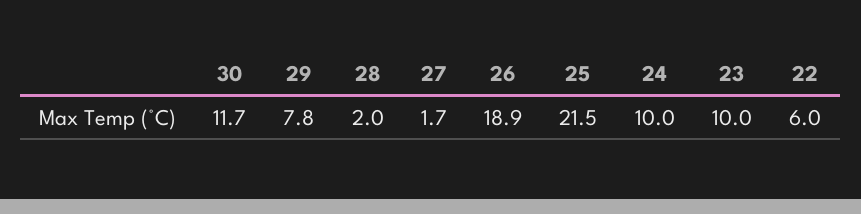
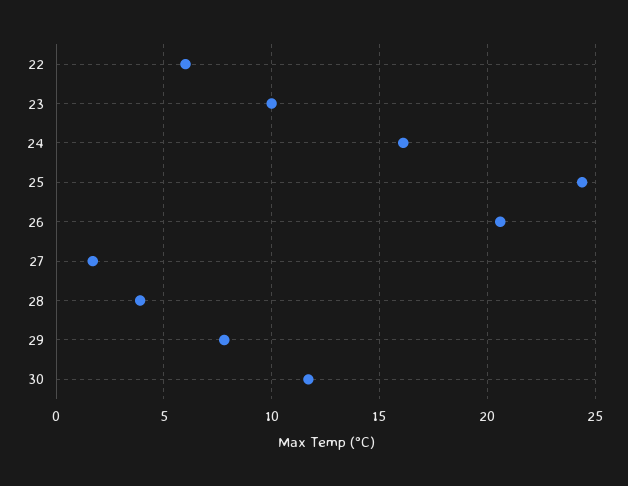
  {
    "30": 11.7,
    "29": 7.8,
-   "28": 2,
+   "28": 4,
    "27": 1.7,
-   "26": 18.9,
+   "26": 20.5,
-   "25": 21.5,
+   "25": 24.5,
-   "24": 10,
+   "24": 16,
    "23": 10,
    "22": 6
  }

